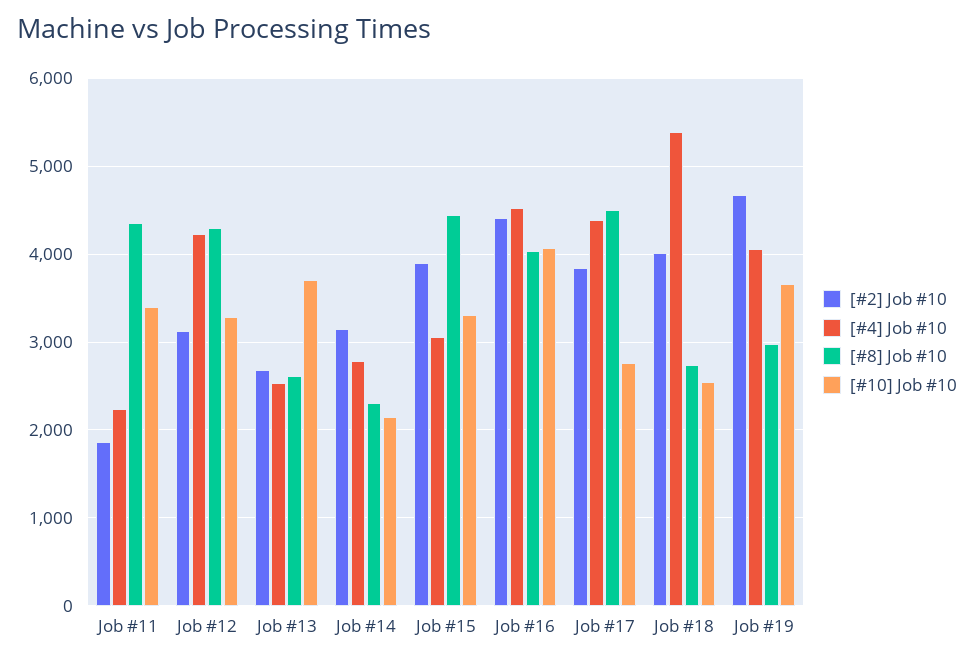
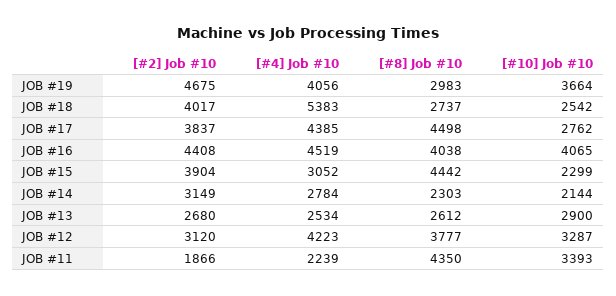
  {
    "[#2] Job #10": {
      "Job #11": 1866,
      "Job #12": 3120,
      "Job #13": 2680,
      "Job #14": 3149,
      "Job #15": 3904,
      "Job #16": 4408,
      "Job #17": 3837,
      "Job #18": 4017,
      "Job #19": 4675
    },
    "[#4] Job #10": {
      "Job #11": 2239,
      "Job #12": 4223,
      "Job #13": 2534,
      "Job #14": 2784,
      "Job #15": 3052,
      "Job #16": 4519,
      "Job #17": 4385,
      "Job #18": 5383,
      "Job #19": 4056
    },
    "[#8] Job #10": {
      "Job #11": 4350,
-     "Job #12": 4300,
+     "Job #12": 3777,
      "Job #13": 2612,
      "Job #14": 2303,
      "Job #15": 4442,
      "Job #16": 4038,
      "Job #17": 4498,
      "Job #18": 2737,
      "Job #19": 2983
    },
    "[#10] Job #10": {
      "Job #11": 3393,
      "Job #12": 3287,
-     "Job #13": 3700,
+     "Job #13": 2900,
      "Job #14": 2144,
-     "Job #15": 3300,
+     "Job #15": 2299,
      "Job #16": 4065,
      "Job #17": 2762,
      "Job #18": 2542,
      "Job #19": 3664
    }
  }

